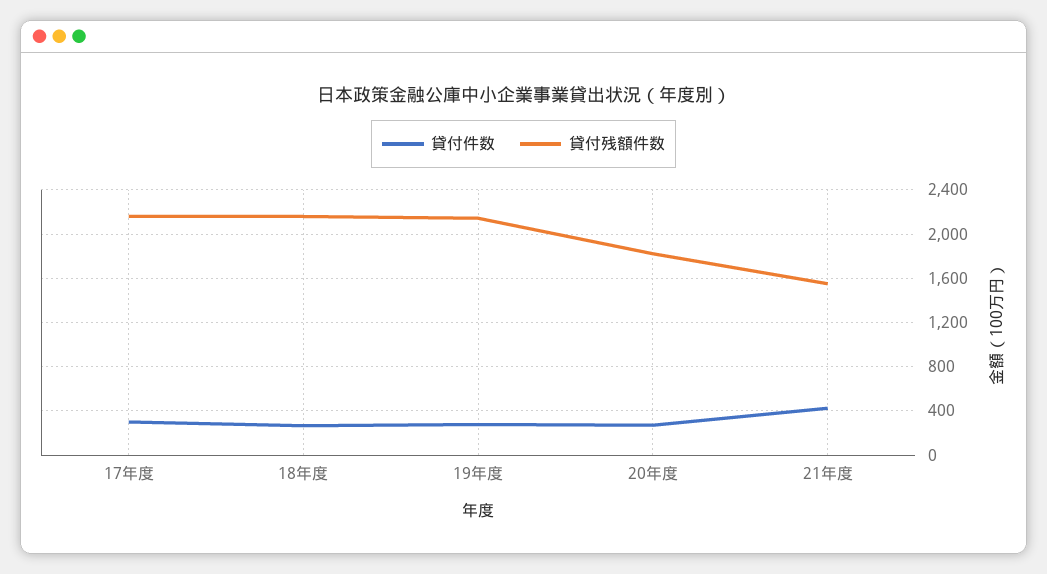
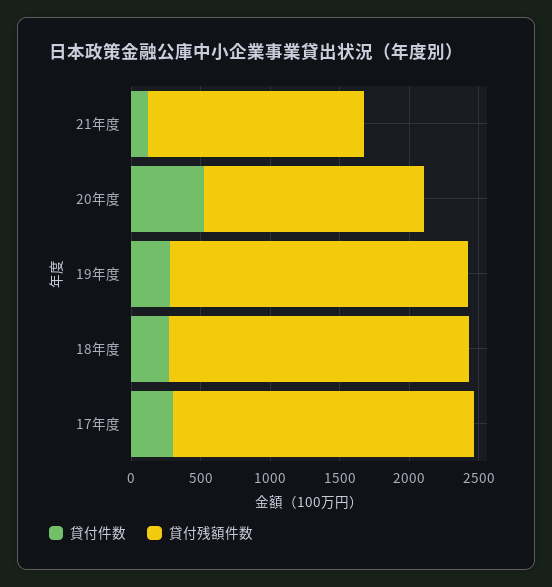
  {
    "貸付件数": {
      "17年度": 300,
      "18年度": 300,
      "19年度": 300,
-     "20年度": 300,
+     "20年度": 500,
-     "21年度": 400
+     "21年度": 100
    },
    "貸付残額件数": {
      "17年度": 2200,
      "18年度": 2200,
      "19年度": 2100,
-     "20年度": 1800,
+     "20年度": 1600,
      "21年度": 1600
    }
  }

